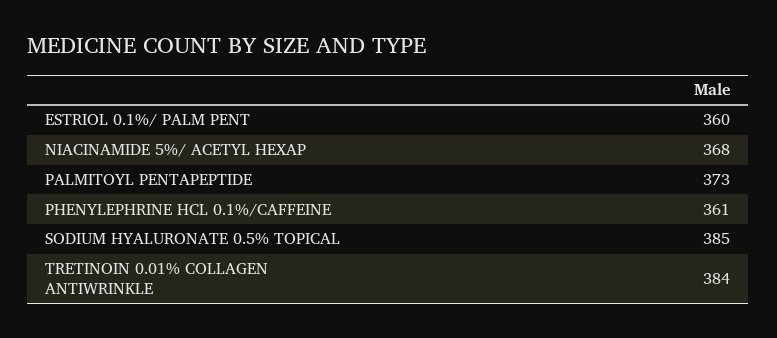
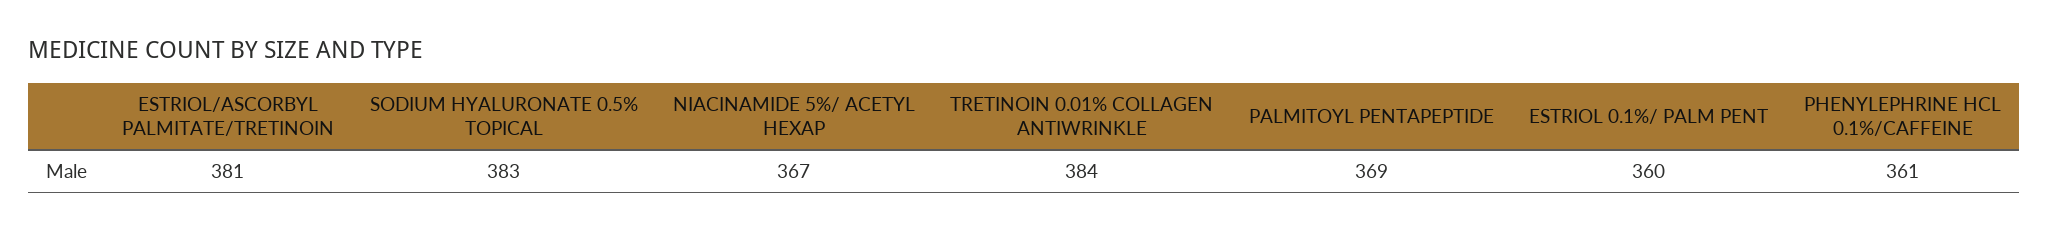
  {
    "ESTRIOL 0.1%/ PALM PENT": 360,
-   "NIACINAMIDE 5%/ ACETYL HEXAP": 368,
+   "NIACINAMIDE 5%/ ACETYL HEXAP": 367,
-   "PALMITOYL PENTAPEPTIDE": 373,
+   "PALMITOYL PENTAPEPTIDE": 369,
    "PHENYLEPHRINE HCL 0.1%/CAFFEINE": 361,
-   "SODIUM HYALURONATE 0.5% TOPICAL": 385,
+   "SODIUM HYALURONATE 0.5% TOPICAL": 383,
-   "TRETINOIN 0.01% COLLAGEN ANTIWRINKLE": 384
+   "TRETINOIN 0.01% COLLAGEN ANTIWRINKLE": 384,
+   "ESTRIOL/ASCORBYL PALMITATE/TRETINOIN": 381
  }

